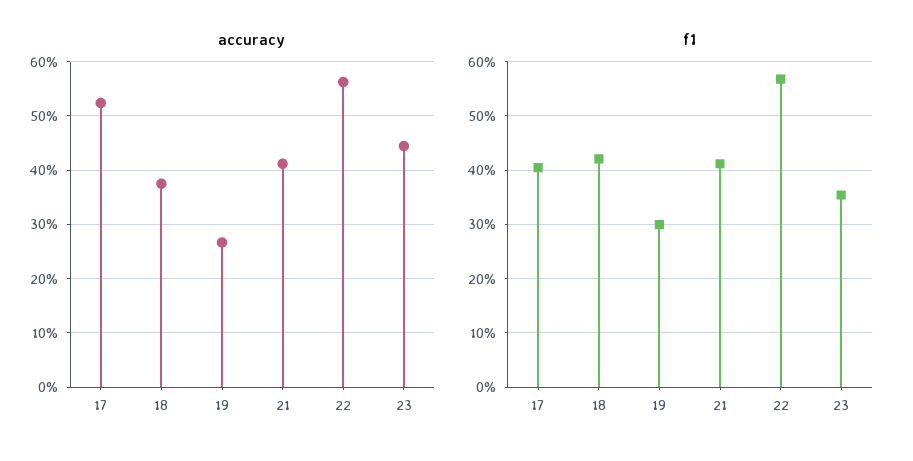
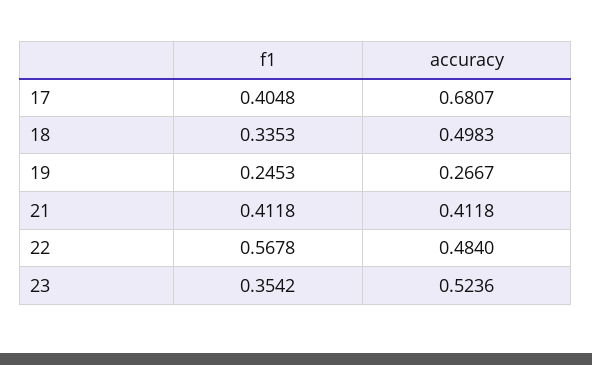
  {
    "accuracy": {
-     "17": 0.52,
+     "17": 0.6807,
-     "18": 0.38,
+     "18": 0.4983,
      "19": 0.2667,
      "21": 0.4118,
-     "22": 0.56,
+     "22": 0.484,
-     "23": 0.44
+     "23": 0.5236
    },
    "f1": {
      "17": 0.4048,
-     "18": 0.42,
+     "18": 0.3353,
-     "19": 0.3,
+     "19": 0.2453,
      "21": 0.4118,
      "22": 0.5678,
      "23": 0.3542
    }
  }

